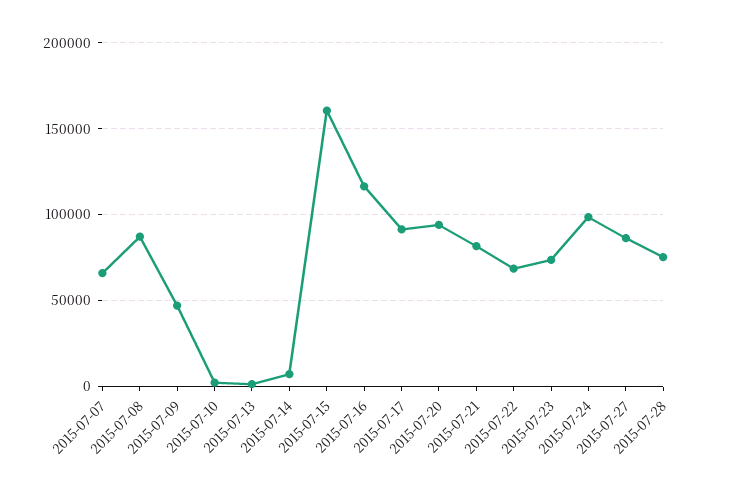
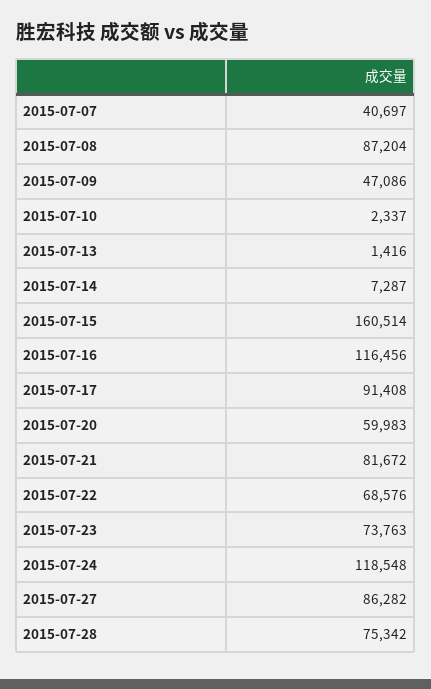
  {
-   "2015-07-07": 65000,
+   "2015-07-07": 40697,
    "2015-07-08": 87204,
    "2015-07-09": 47086,
    "2015-07-10": 2337,
    "2015-07-13": 1416,
    "2015-07-14": 7287,
    "2015-07-15": 160514,
    "2015-07-16": 116456,
    "2015-07-17": 91408,
-   "2015-07-20": 95000,
+   "2015-07-20": 59983,
    "2015-07-21": 81672,
    "2015-07-22": 68576,
    "2015-07-23": 73763,
-   "2015-07-24": 100000,
+   "2015-07-24": 118548,
    "2015-07-27": 86282,
    "2015-07-28": 75342
  }

